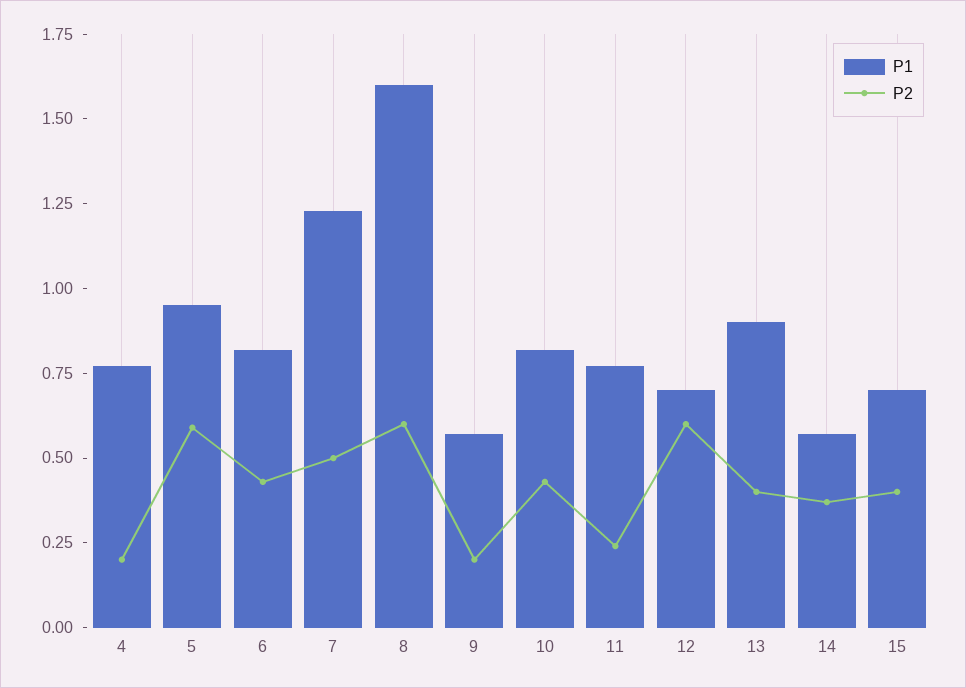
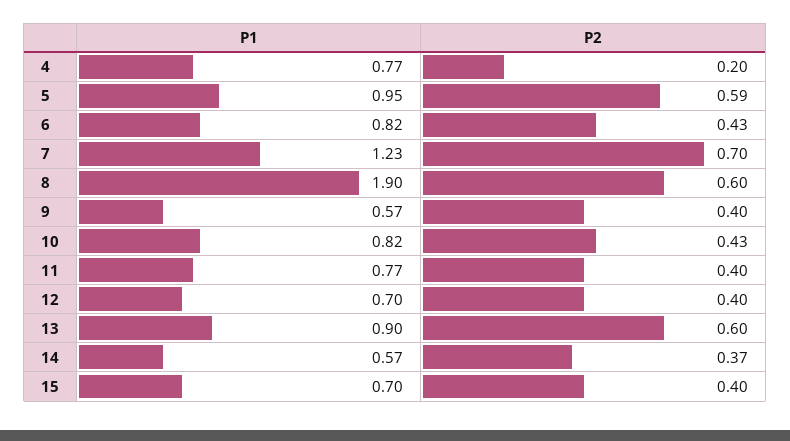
  {
    "P1": {
      "4": 0.77,
      "5": 0.95,
      "6": 0.82,
      "7": 1.23,
-     "8": 1.6,
+     "8": 1.9,
      "9": 0.57,
      "10": 0.82,
      "11": 0.77,
      "12": 0.7,
      "13": 0.9,
      "14": 0.57,
      "15": 0.7
    },
    "P2": {
      "4": 0.2,
      "5": 0.59,
      "6": 0.43,
-     "7": 0.5,
+     "7": 0.7,
      "8": 0.6,
-     "9": 0.2,
+     "9": 0.4,
      "10": 0.43,
-     "11": 0.25,
+     "11": 0.4,
-     "12": 0.6,
+     "12": 0.4,
-     "13": 0.4,
+     "13": 0.6,
      "14": 0.37,
      "15": 0.4
    }
  }

